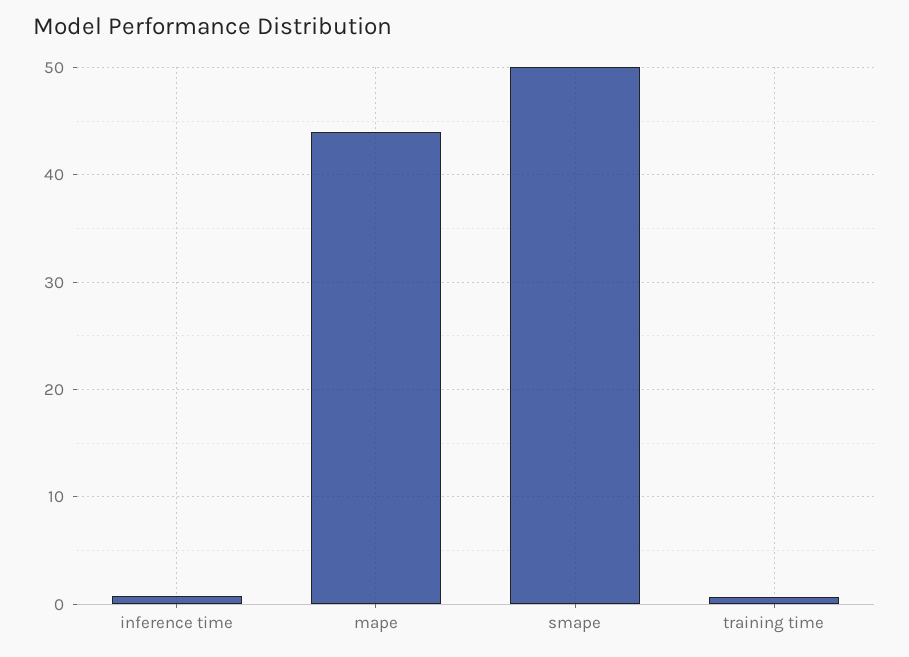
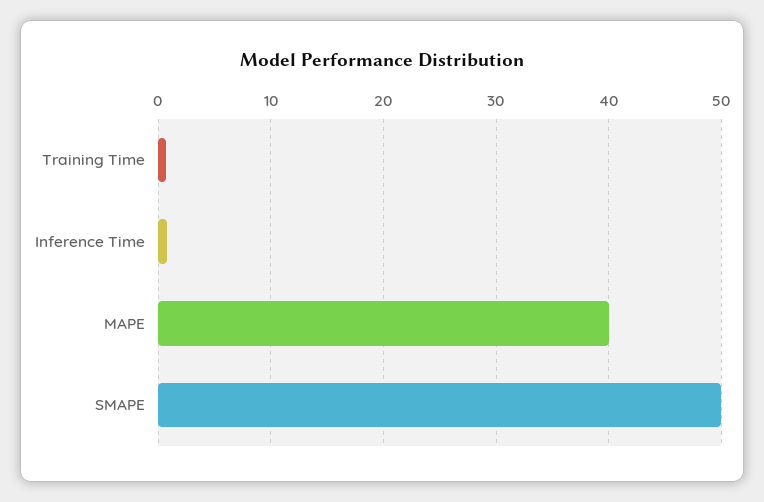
  {
    "inference time": 1,
-   "mape": 44,
+   "mape": 40,
    "smape": 50,
    "training time": 1
  }

